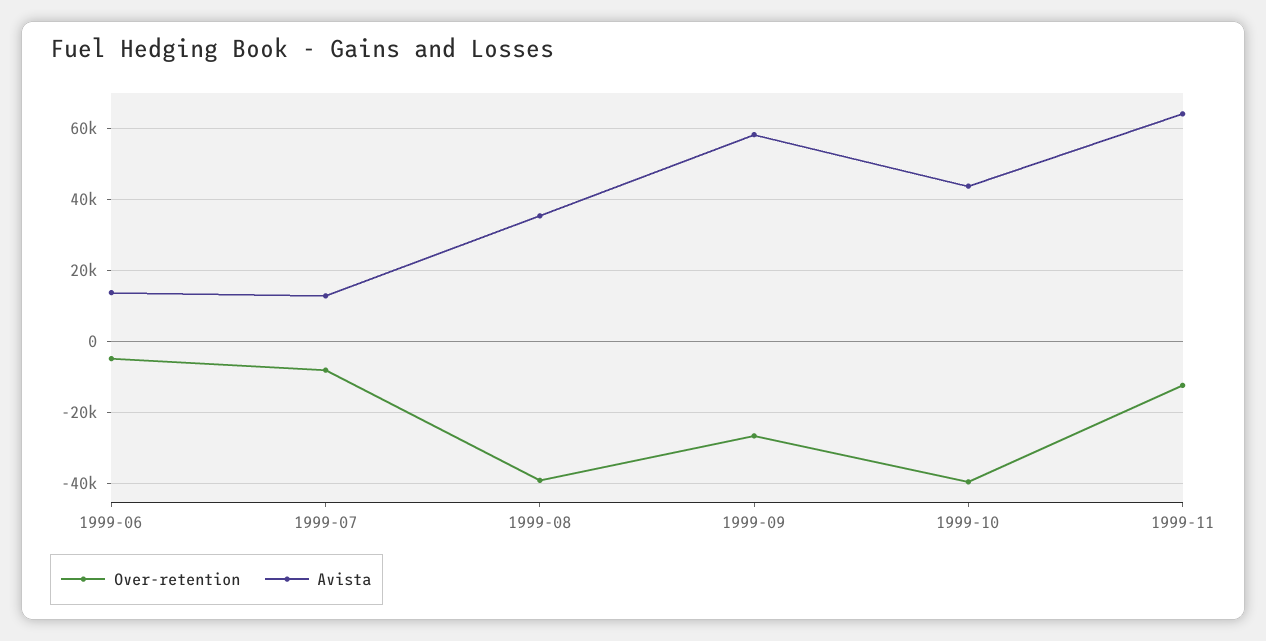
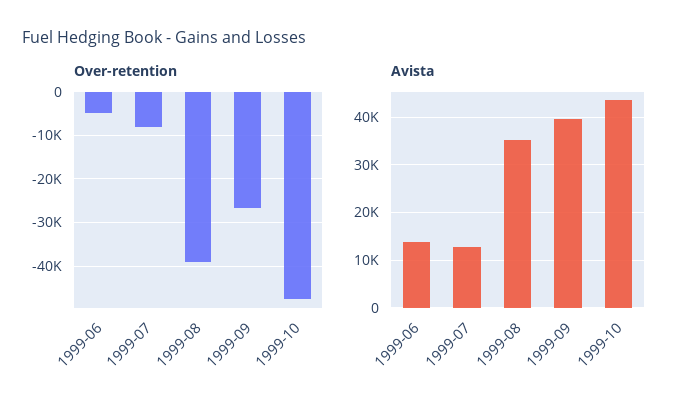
  {
    "Over-retention": {
      "1999-06": -4000,
      "1999-07": -8000,
      "1999-08": -40000,
      "1999-09": -26000,
-     "1999-10": -40000,
+     "1999-10": -48000
-     "1999-11": -12000
    },
    "Avista": {
      "1999-06": 14000,
      "1999-07": 12000,
      "1999-08": 36000,
-     "1999-09": 58000,
+     "1999-09": 40000,
-     "1999-10": 44000,
+     "1999-10": 44000
-     "1999-11": 64000
    }
  }

